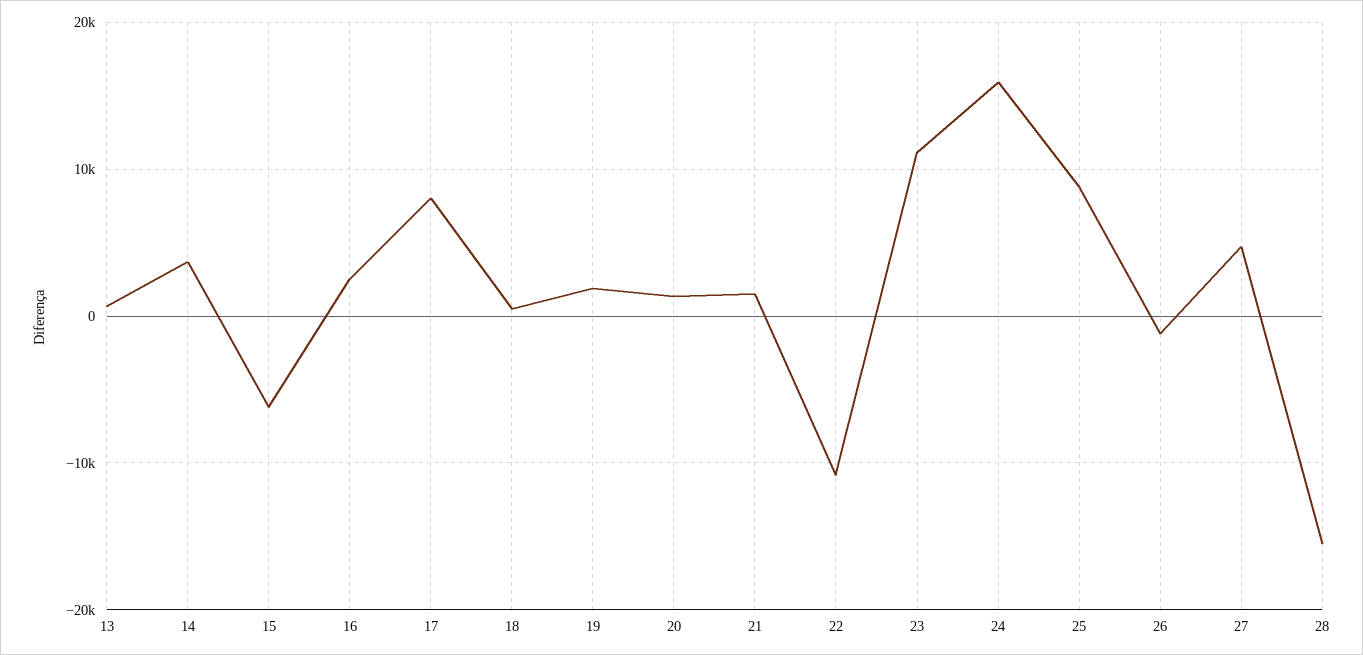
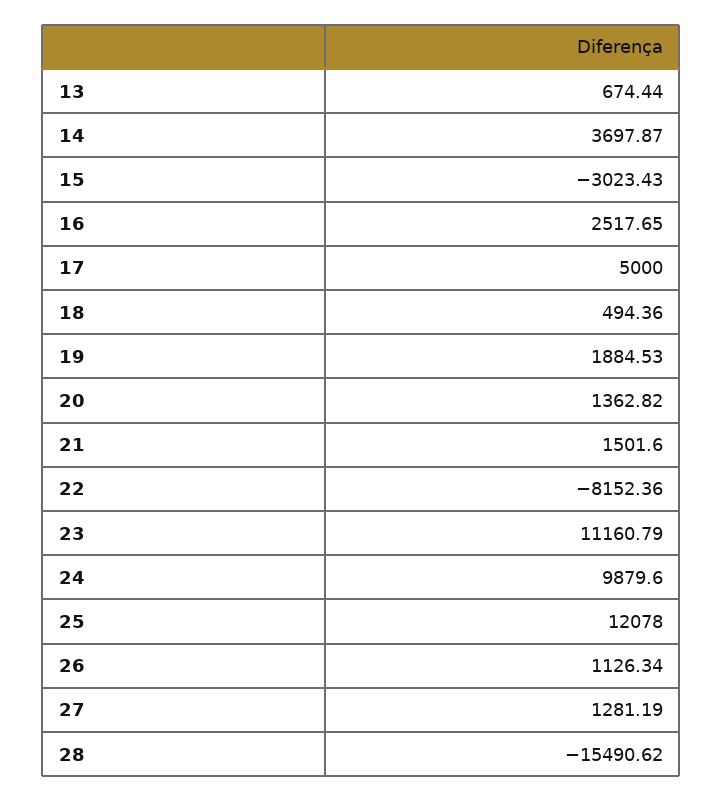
  {
    "13": 674.44,
    "14": 3697.87,
-   "15": -6000,
+   "15": -3023.43,
    "16": 2517.65,
-   "17": 8000,
+   "17": 5000,
    "18": 494.36,
    "19": 1884.53,
    "20": 1362.82,
    "21": 1501.6,
-   "22": -11000,
+   "22": -8152.36,
    "23": 11160.79,
-   "24": 16000,
+   "24": 9879.6,
-   "25": 9000,
+   "25": 12078,
-   "26": -1000,
+   "26": 1126.34,
-   "27": 5000,
+   "27": 1281.19,
    "28": -15490.62
  }

